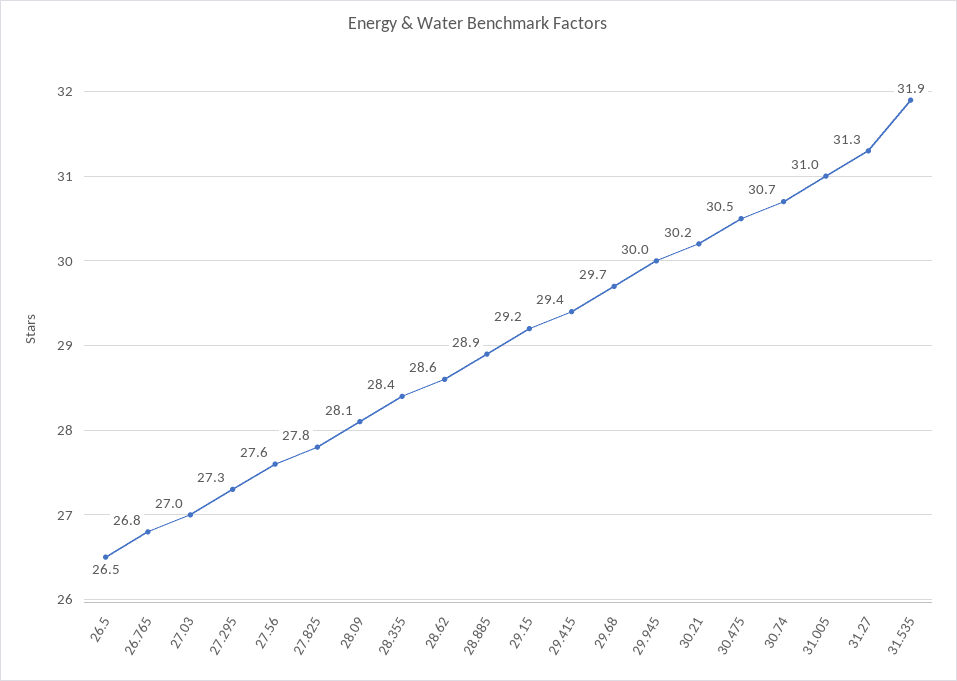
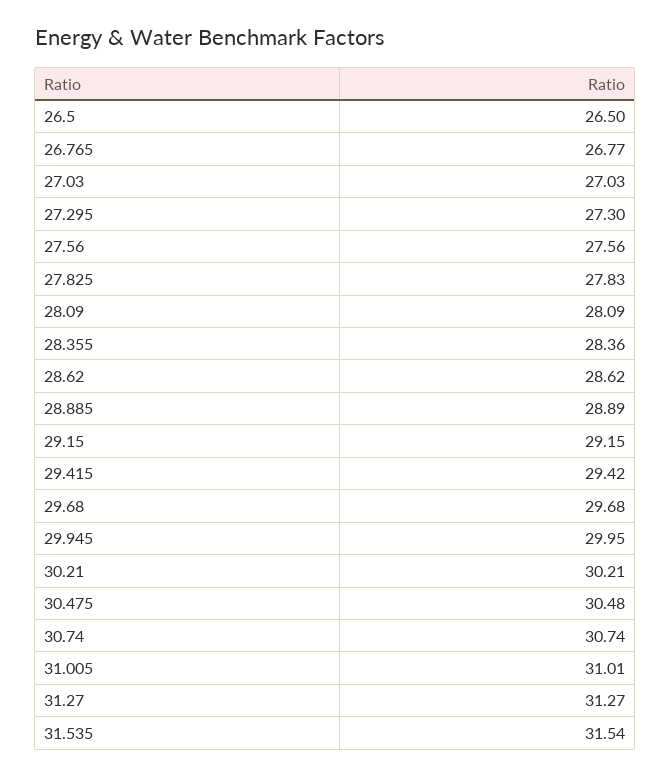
  {
    "26.5": 26.5,
    "26.765": 26.77,
    "27.03": 27.03,
    "27.295": 27.3,
    "27.56": 27.56,
    "27.825": 27.83,
    "28.09": 28.09,
    "28.355": 28.36,
    "28.62": 28.62,
    "28.885": 28.89,
    "29.15": 29.15,
    "29.415": 29.42,
    "29.68": 29.68,
    "29.945": 29.95,
    "30.21": 30.21,
    "30.475": 30.48,
    "30.74": 30.74,
    "31.005": 31.01,
    "31.27": 31.27,
-   "31.535": 31.9
+   "31.535": 31.54
  }

